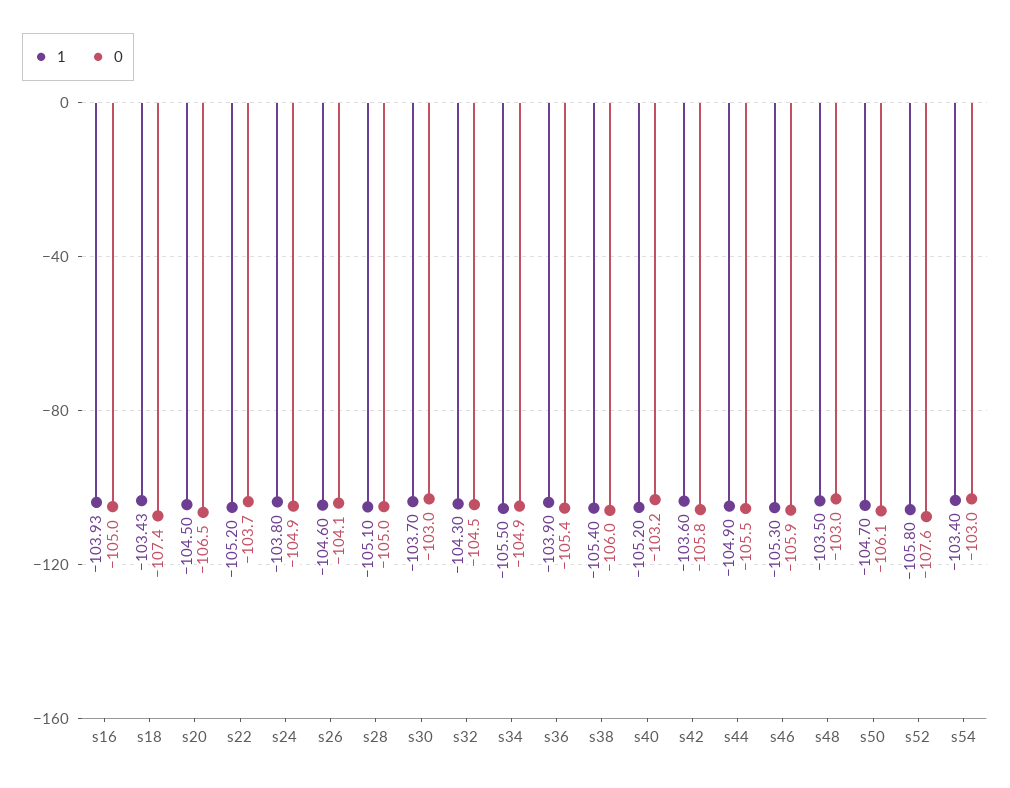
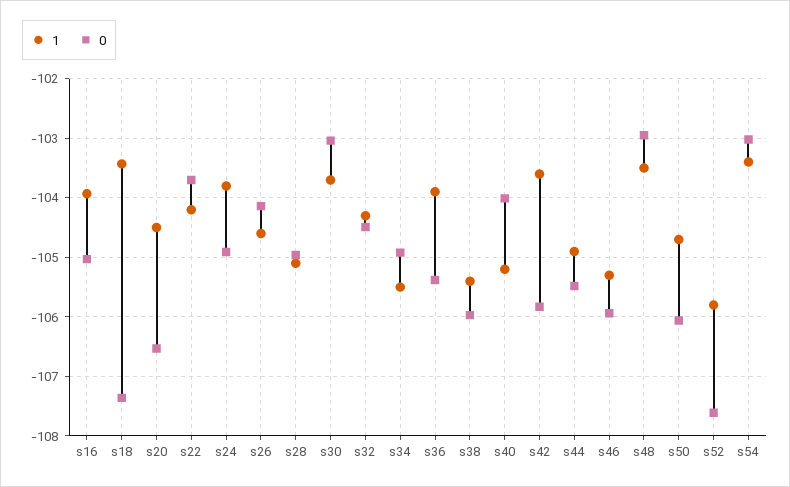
  {
    "1": {
      "s16": -103.93,
      "s18": -103.43,
      "s20": -104.5,
-     "s22": -105.2,
+     "s22": -104.2,
      "s24": -103.8,
      "s26": -104.6,
      "s28": -105.1,
      "s30": -103.7,
      "s32": -104.3,
      "s34": -105.5,
      "s36": -103.9,
      "s38": -105.4,
      "s40": -105.2,
      "s42": -103.6,
      "s44": -104.9,
      "s46": -105.3,
      "s48": -103.5,
      "s50": -104.7,
      "s52": -105.8,
      "s54": -103.4
    },
    "0": {
      "s16": -105,
      "s18": -107.4,
      "s20": -106.5,
      "s22": -103.7,
      "s24": -104.9,
      "s26": -104.1,
      "s28": -105,
      "s30": -103,
      "s32": -104.5,
      "s34": -104.9,
      "s36": -105.4,
      "s38": -106,
-     "s40": -103.2,
+     "s40": -104,
      "s42": -105.8,
      "s44": -105.5,
      "s46": -105.9,
      "s48": -103,
      "s50": -106.1,
      "s52": -107.6,
      "s54": -103
    }
  }

